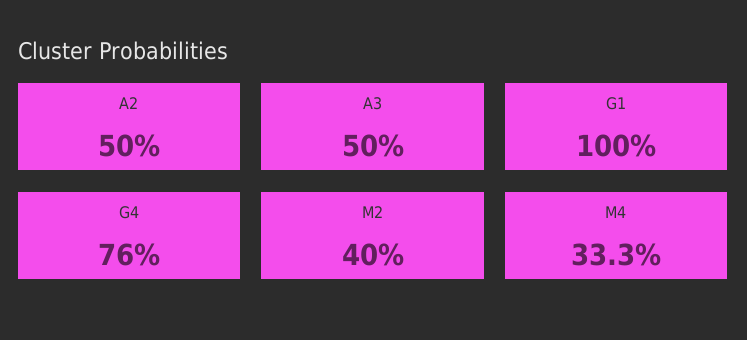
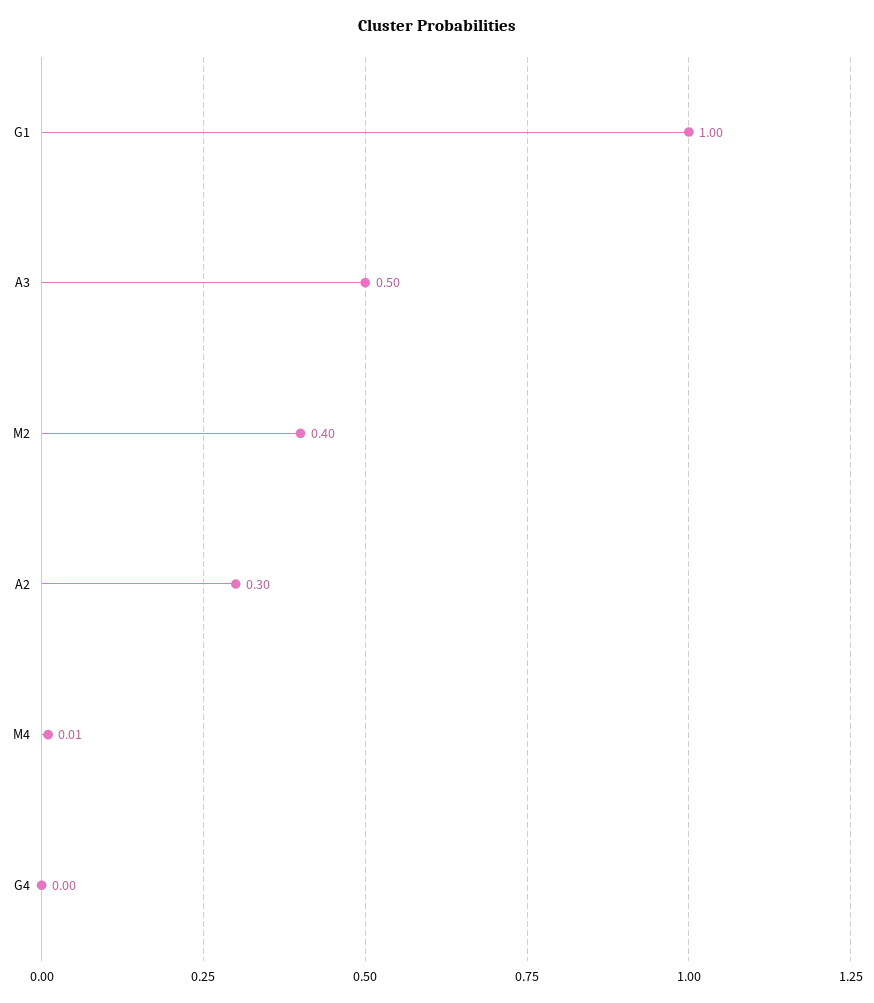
  {
-   "A2": 0.5,
+   "A2": 0.3,
    "A3": 0.5,
    "G1": 1,
-   "G4": 0.76,
+   "G4": 0,
    "M2": 0.4,
-   "M4": 0.333
+   "M4": 0.01
  }

